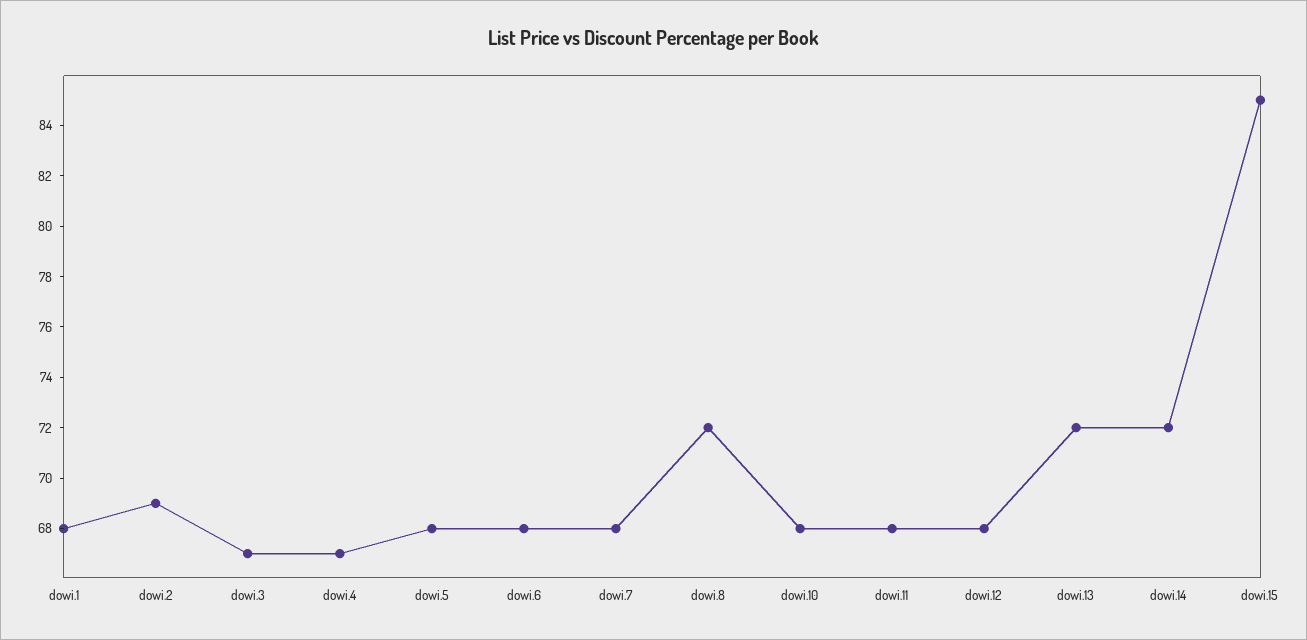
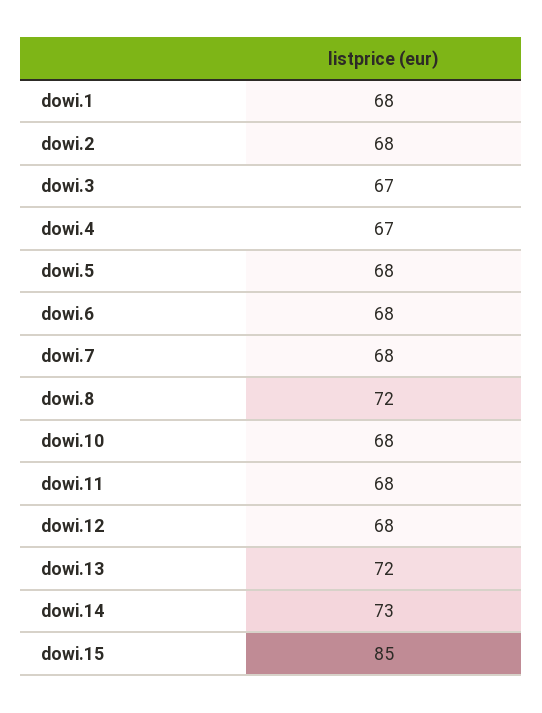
  {
    "dowi.1": 68,
-   "dowi.2": 69,
+   "dowi.2": 68,
    "dowi.3": 67,
    "dowi.4": 67,
    "dowi.5": 68,
    "dowi.6": 68,
    "dowi.7": 68,
    "dowi.8": 72,
    "dowi.10": 68,
    "dowi.11": 68,
    "dowi.12": 68,
    "dowi.13": 72,
-   "dowi.14": 72,
+   "dowi.14": 73,
    "dowi.15": 85
  }

